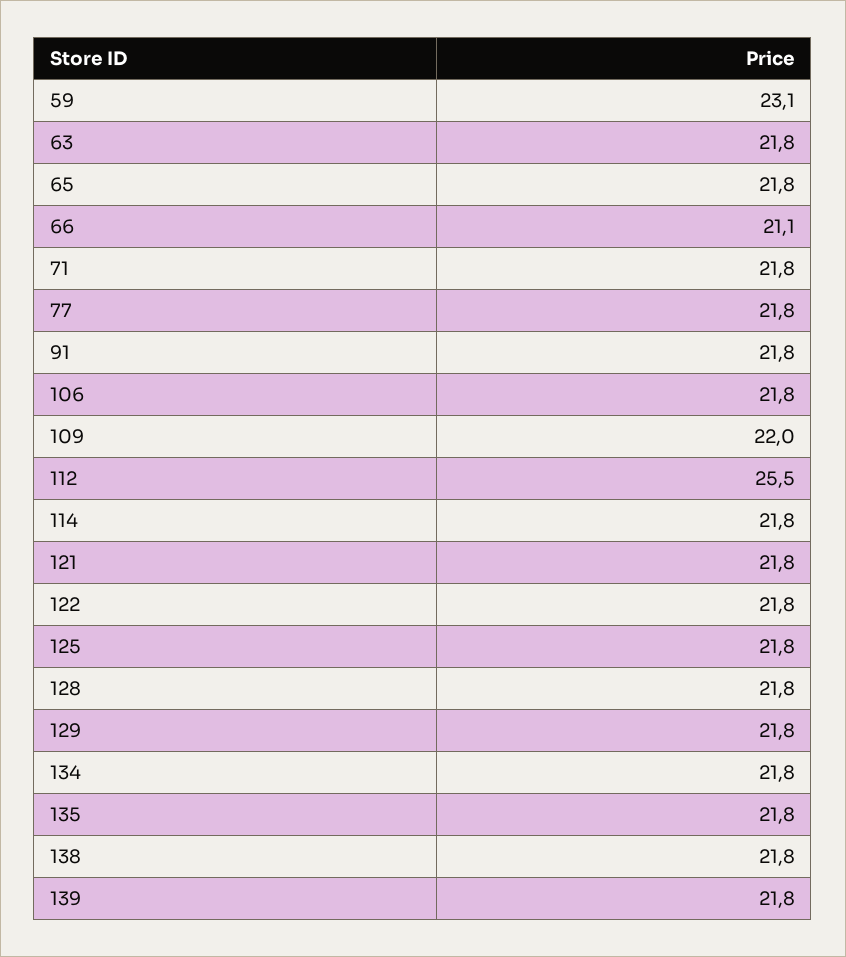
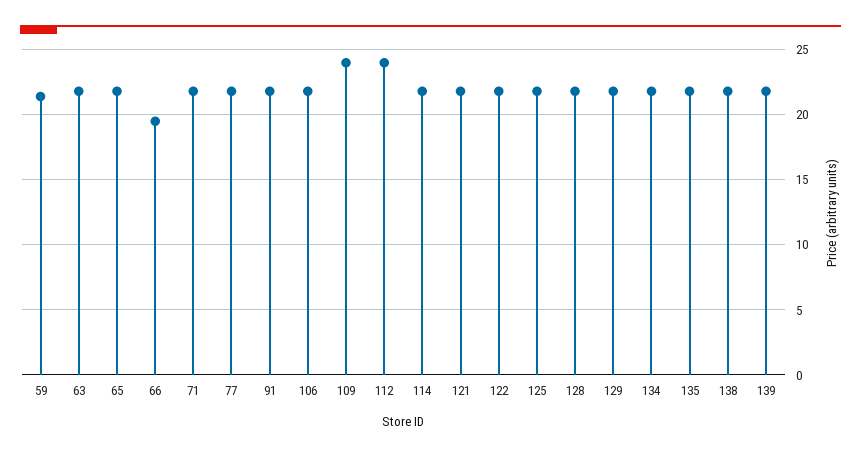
  {
-   "59": 23.1,
+   "59": 21.5,
    "63": 21.8,
    "65": 21.8,
-   "66": 21.1,
+   "66": 19.5,
    "71": 21.8,
    "77": 21.8,
    "91": 21.8,
    "106": 21.8,
-   "109": 22,
+   "109": 24,
-   "112": 25.5,
+   "112": 24,
    "114": 21.8,
    "121": 21.8,
    "122": 21.8,
    "125": 21.8,
    "128": 21.8,
    "129": 21.8,
    "134": 21.8,
    "135": 21.8,
    "138": 21.8,
    "139": 21.8
  }

